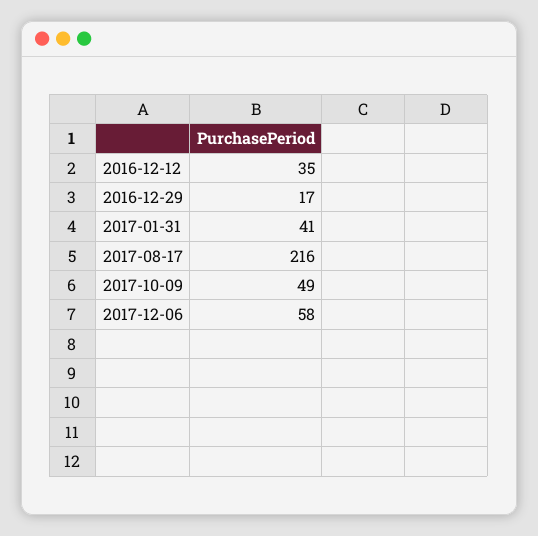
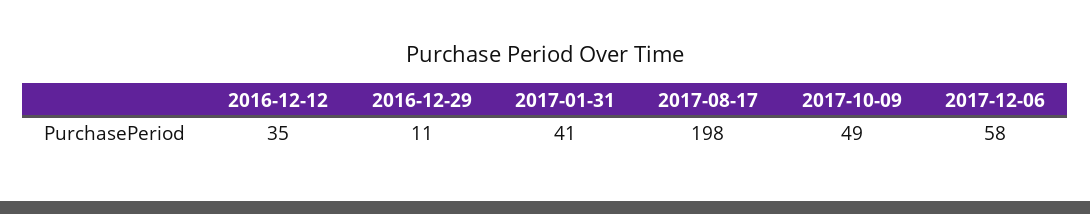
  {
    "2016-12-12": 35,
-   "2016-12-29": 17,
+   "2016-12-29": 11,
    "2017-01-31": 41,
-   "2017-08-17": 216,
+   "2017-08-17": 198,
    "2017-10-09": 49,
    "2017-12-06": 58
  }

